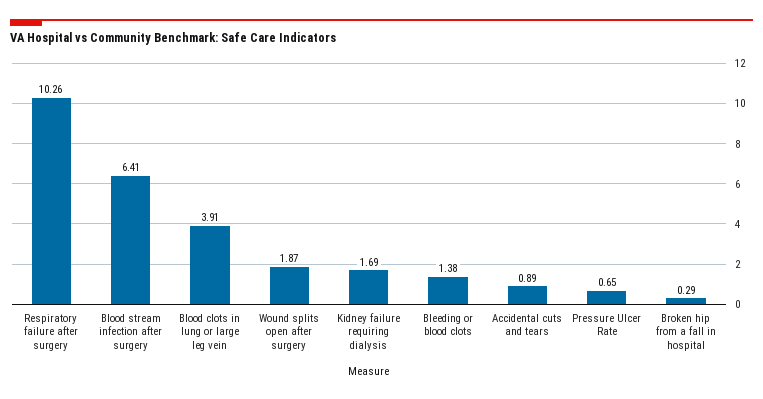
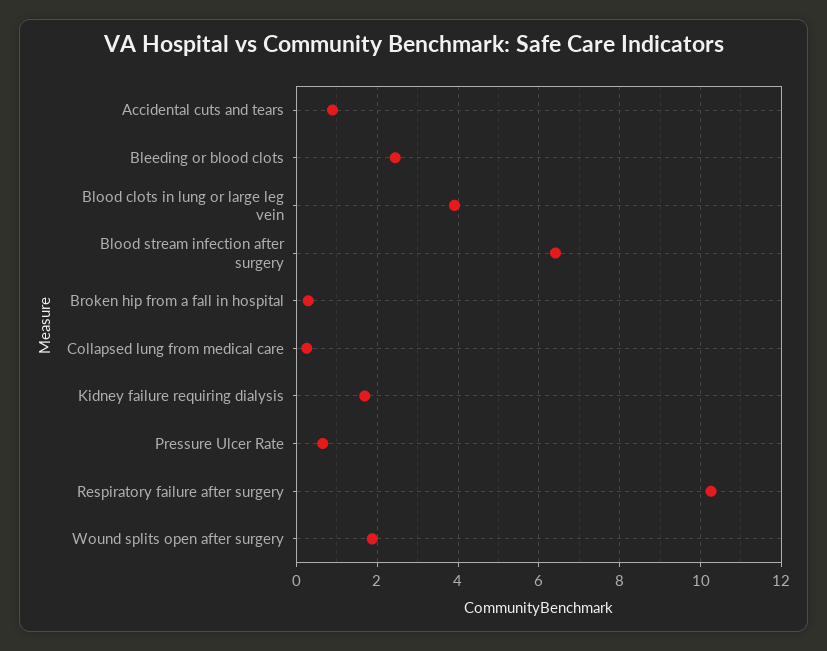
  {
    "Respiratory failure after surgery": 10.26,
    "Blood stream infection after surgery": 6.41,
    "Blood clots in lung or large leg vein": 3.91,
    "Wound splits open after surgery": 1.87,
    "Kidney failure requiring dialysis": 1.69,
-   "Bleeding or blood clots": 1.38,
+   "Bleeding or blood clots": 2.4,
    "Accidental cuts and tears": 0.89,
    "Pressure Ulcer Rate": 0.65,
-   "Broken hip from a fall in hospital": 0.29
+   "Broken hip from a fall in hospital": 0.29,
+   "Collapsed lung from medical care": 0.2
  }

